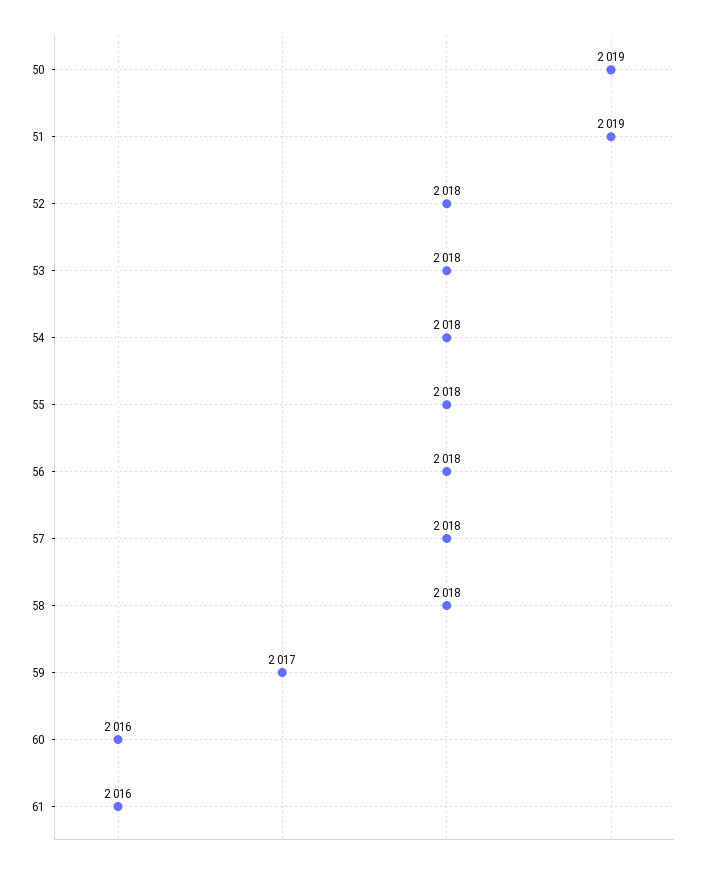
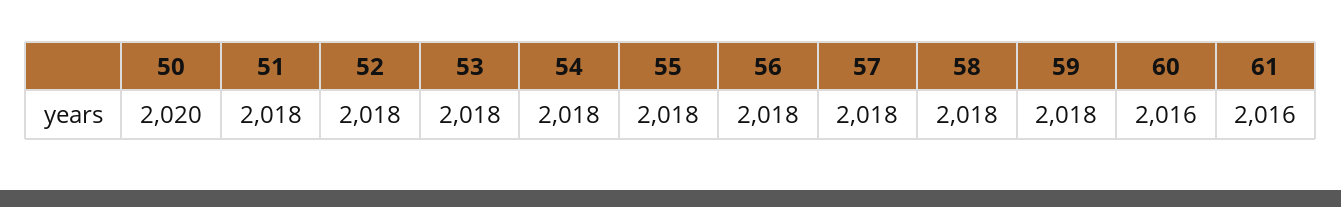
  {
-   "50": 2019,
+   "50": 2020,
-   "51": 2019,
+   "51": 2018,
    "52": 2018,
    "53": 2018,
    "54": 2018,
    "55": 2018,
    "56": 2018,
    "57": 2018,
    "58": 2018,
-   "59": 2017,
+   "59": 2018,
    "60": 2016,
    "61": 2016
  }

